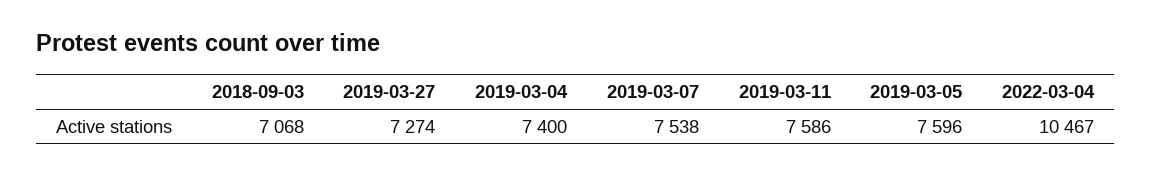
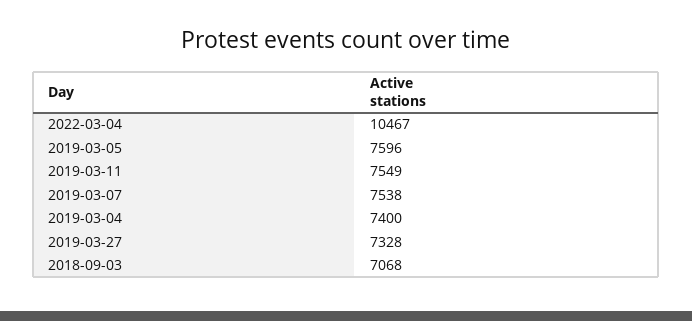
  {
    "2018-09-03": 7068,
-   "2019-03-27": 7274,
+   "2019-03-27": 7328,
    "2019-03-04": 7400,
    "2019-03-07": 7538,
-   "2019-03-11": 7586,
+   "2019-03-11": 7549,
    "2019-03-05": 7596,
    "2022-03-04": 10467
  }

